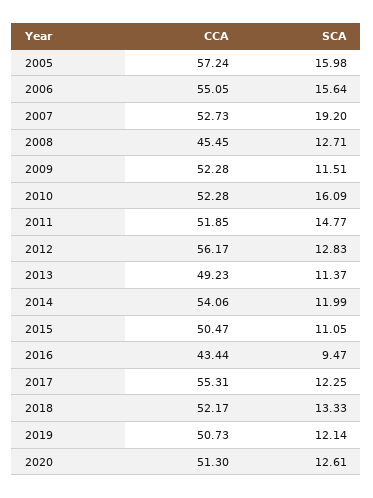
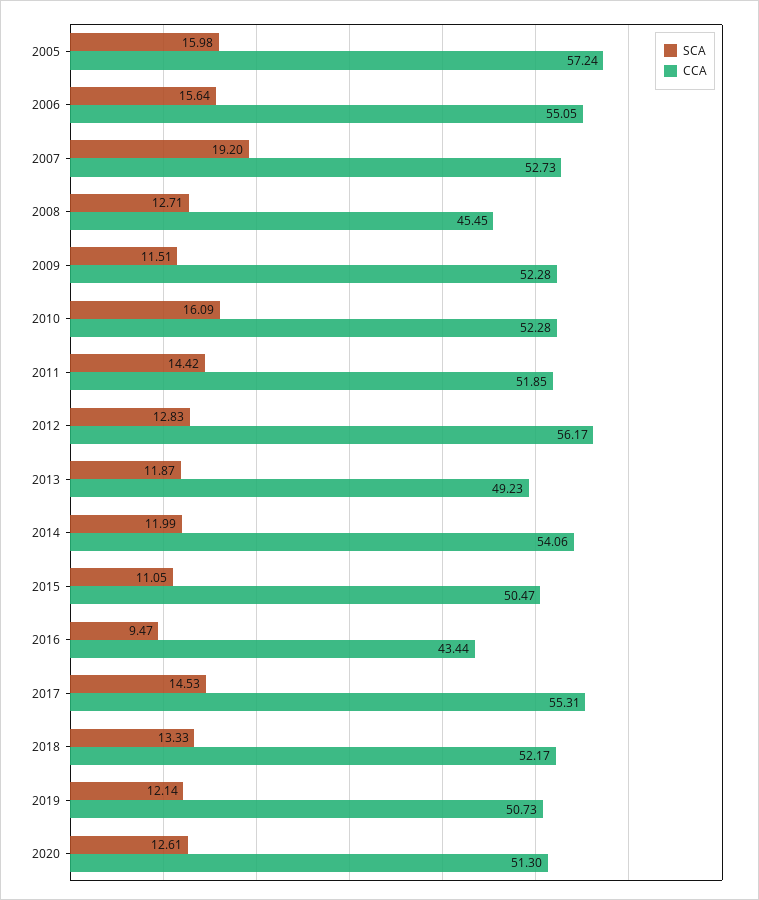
  {
    "CCA": {
      "2005": 57.24,
      "2006": 55.05,
      "2007": 52.73,
      "2008": 45.45,
      "2009": 52.28,
      "2010": 52.28,
      "2011": 51.85,
      "2012": 56.17,
      "2013": 49.23,
      "2014": 54.06,
      "2015": 50.47,
      "2016": 43.44,
      "2017": 55.31,
      "2018": 52.17,
      "2019": 50.73,
      "2020": 51.3
    },
    "SCA": {
      "2005": 15.98,
      "2006": 15.64,
      "2007": 19.2,
      "2008": 12.71,
      "2009": 11.51,
      "2010": 16.09,
-     "2011": 14.77,
+     "2011": 14.42,
      "2012": 12.83,
-     "2013": 11.37,
+     "2013": 11.87,
      "2014": 11.99,
      "2015": 11.05,
      "2016": 9.47,
-     "2017": 12.25,
+     "2017": 14.53,
      "2018": 13.33,
      "2019": 12.14,
      "2020": 12.61
    }
  }

